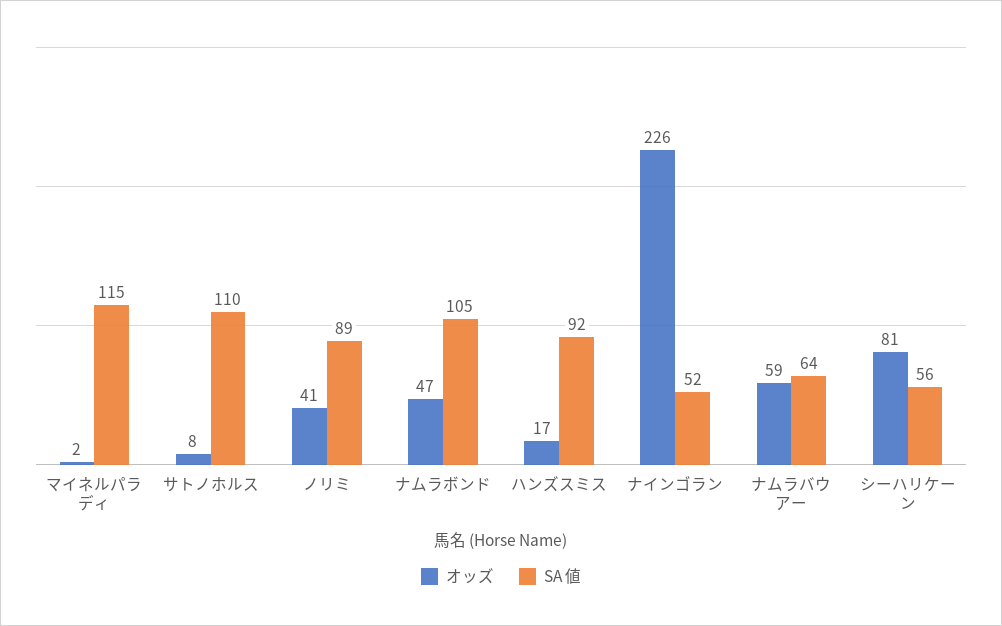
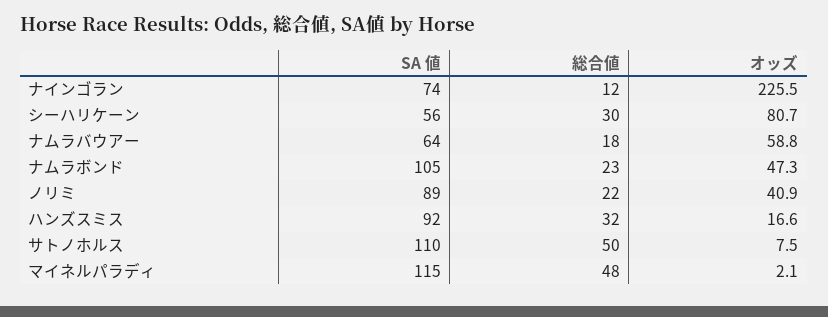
  {
    "オッズ": {
      "マイネルパラディ": 2.1,
      "サトノホルス": 7.5,
      "ノリミ": 40.9,
      "ナムラボンド": 47.3,
      "ハンズスミス": 16.6,
      "ナインゴラン": 225.5,
      "ナムラバウアー": 58.8,
      "シーハリケーン": 80.7
    },
    "SA 値": {
      "マイネルパラディ": 115,
      "サトノホルス": 110,
      "ノリミ": 89,
      "ナムラボンド": 105,
      "ハンズスミス": 92,
-     "ナインゴラン": 52,
+     "ナインゴラン": 74,
      "ナムラバウアー": 64,
      "シーハリケーン": 56
-   }
+   },
+   "総合値": {
+     "ナインゴラン": 12,
+     "シーハリケーン": 30,
+     "ナムラバウアー": 18,
+     "ナムラボンド": 23,
+     "ノリミ": 22,
+     "ハンズスミス": 32,
+     "サトノホルス": 50,
+     "マイネルパラディ": 48
+   }
  }

